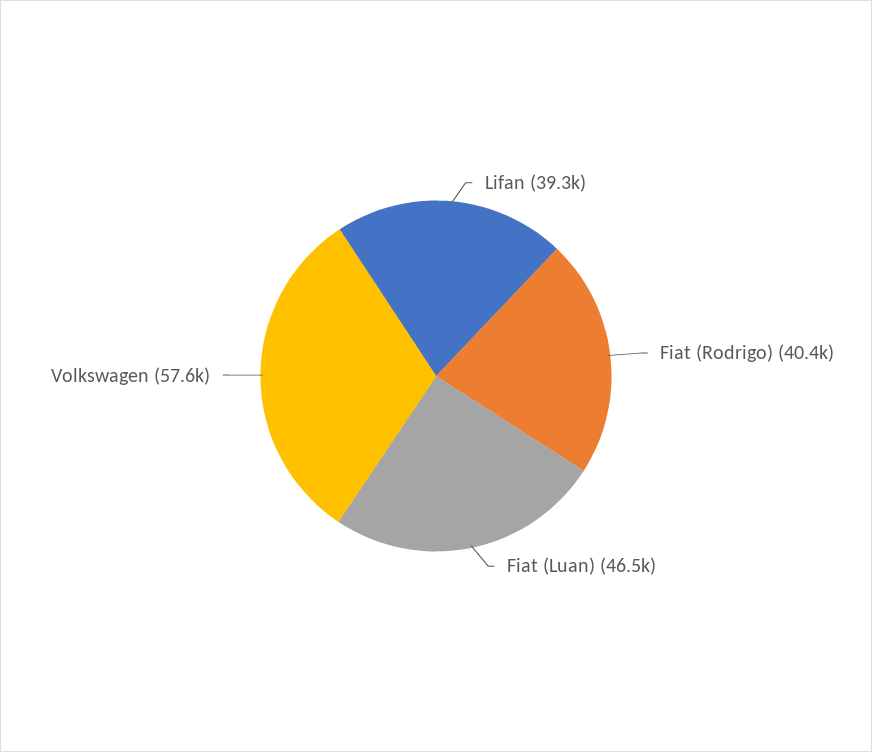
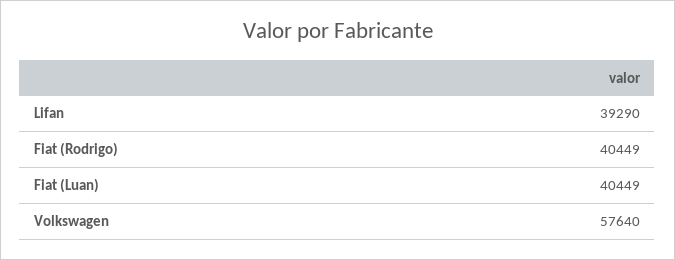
  {
    "Lifan": 39290,
    "Fiat (Rodrigo)": 40449,
-   "Fiat (Luan)": 46500,
+   "Fiat (Luan)": 40449,
    "Volkswagen": 57640
  }

